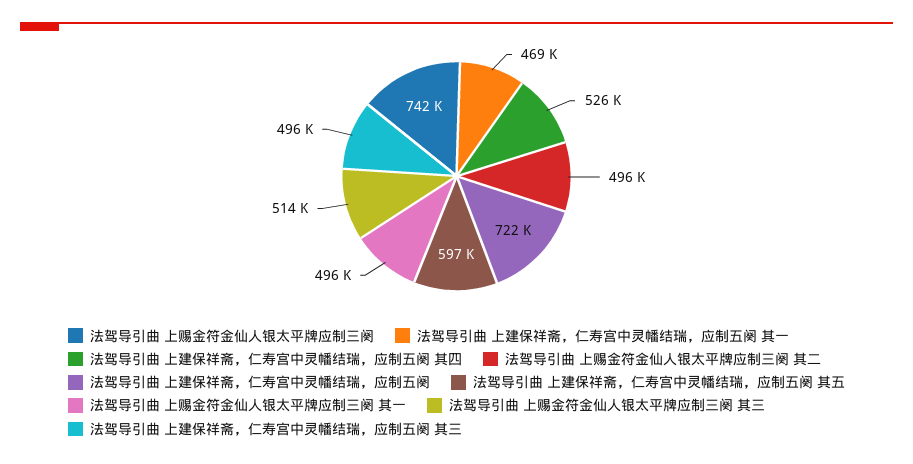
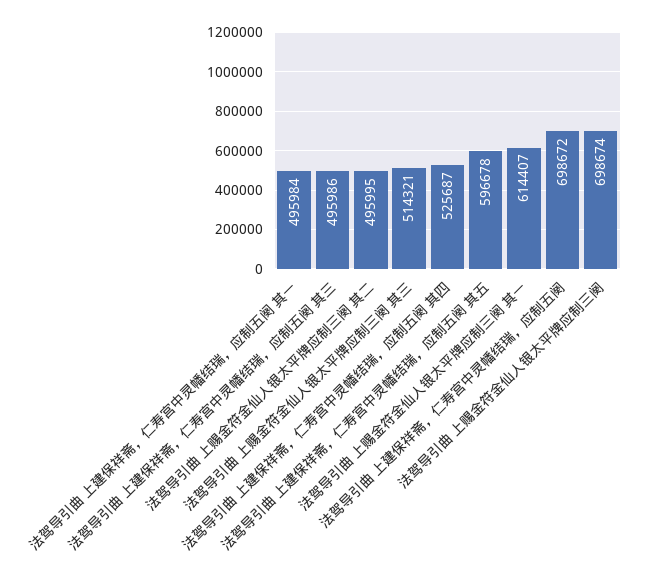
  {
-   "法驾导引曲 上赐金符金仙人银太平牌应制三阕": 742000,
+   "法驾导引曲 上赐金符金仙人银太平牌应制三阕": 698674,
-   "法驾导引曲 上建保祥斋，仁寿宫中灵幡结瑞，应制五阕 其一": 469000,
+   "法驾导引曲 上建保祥斋，仁寿宫中灵幡结瑞，应制五阕 其一": 495984,
    "法驾导引曲 上建保祥斋，仁寿宫中灵幡结瑞，应制五阕 其四": 525687,
    "法驾导引曲 上赐金符金仙人银太平牌应制三阕 其二": 495995,
-   "法驾导引曲 上建保祥斋，仁寿宫中灵幡结瑞，应制五阕": 722000,
+   "法驾导引曲 上建保祥斋，仁寿宫中灵幡结瑞，应制五阕": 698672,
    "法驾导引曲 上建保祥斋，仁寿宫中灵幡结瑞，应制五阕 其五": 596678,
-   "法驾导引曲 上赐金符金仙人银太平牌应制三阕 其一": 496000,
+   "法驾导引曲 上赐金符金仙人银太平牌应制三阕 其一": 614407,
    "法驾导引曲 上赐金符金仙人银太平牌应制三阕 其三": 514321,
    "法驾导引曲 上建保祥斋，仁寿宫中灵幡结瑞，应制五阕 其三": 495986
  }

